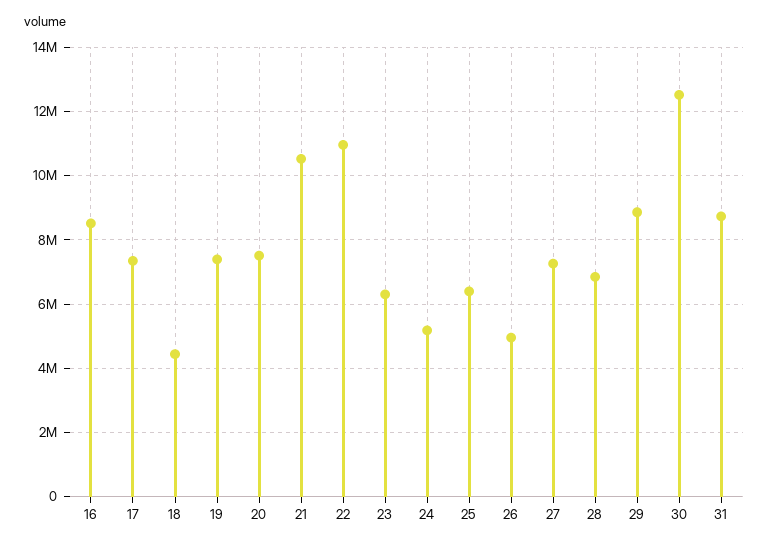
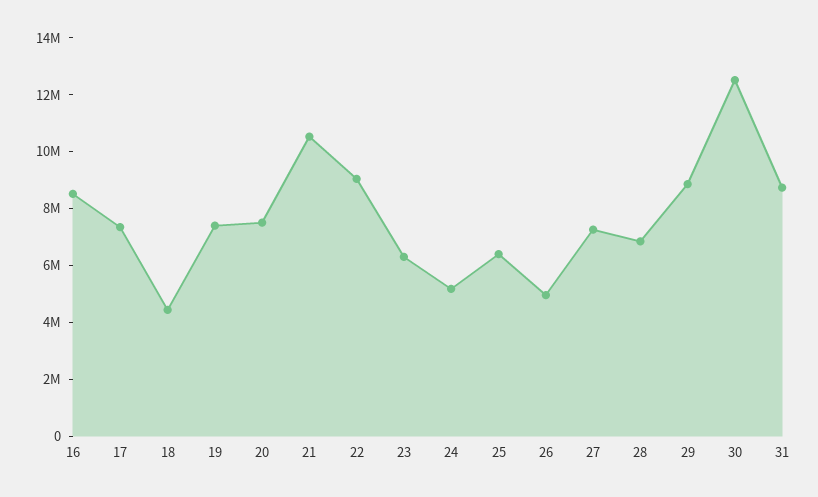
  {
    "16": 8600000,
    "17": 7400000,
    "18": 4400000,
    "19": 7400000,
    "20": 7600000,
    "21": 10600000,
-   "22": 11000000,
+   "22": 9000000,
    "23": 6200000,
    "24": 5200000,
    "25": 6400000,
    "26": 5000000,
    "27": 7200000,
    "28": 6800000,
    "29": 8800000,
    "30": 12600000,
    "31": 8800000
  }

